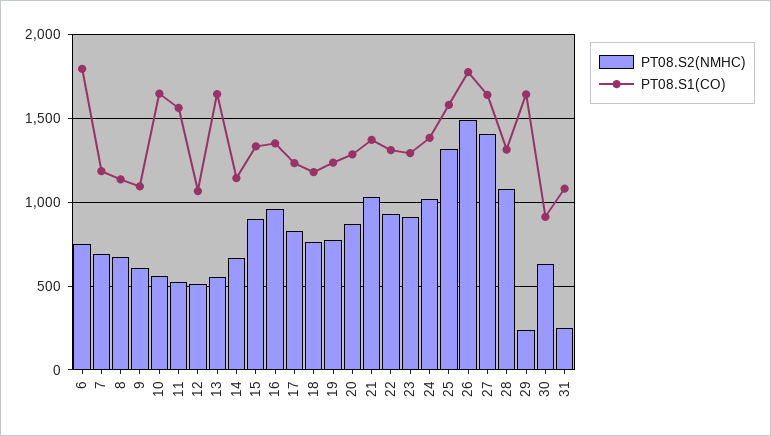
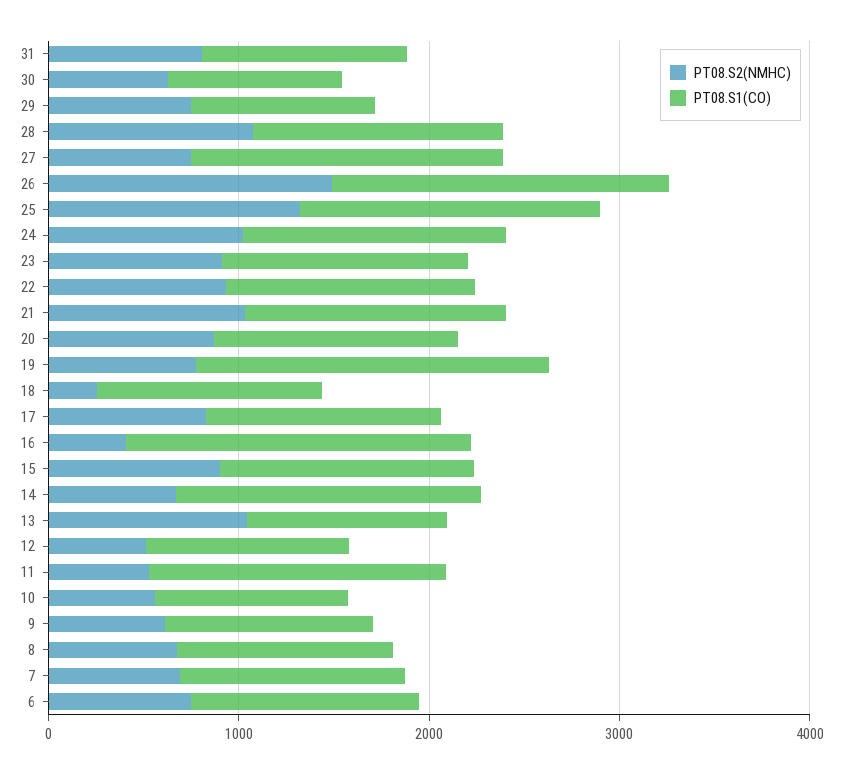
  {
    "PT08.S2(NMHC)": {
      "6": 750,
      "7": 700,
      "8": 650,
      "9": 600,
      "10": 550,
      "11": 550,
      "12": 500,
-     "13": 550,
+     "13": 1000,
      "14": 650,
      "15": 900,
-     "16": 950,
+     "16": 400,
      "17": 850,
-     "18": 750,
+     "18": 200,
      "19": 750,
      "20": 850,
      "21": 1050,
      "22": 950,
      "23": 900,
      "24": 1000,
      "25": 1300,
      "26": 1500,
-     "27": 1400,
+     "27": 800,
      "28": 1100,
-     "29": 250,
+     "29": 800,
      "30": 650,
-     "31": 250
+     "31": 800
    },
    "PT08.S1(CO)": {
-     "6": 1800,
+     "6": 1200,
      "7": 1200,
      "8": 1150,
      "9": 1100,
-     "10": 1650,
+     "10": 1000,
      "11": 1550,
      "12": 1050,
-     "13": 1650,
+     "13": 1000,
-     "14": 1150,
+     "14": 1600,
      "15": 1350,
-     "16": 1350,
+     "16": 1800,
      "17": 1250,
      "18": 1200,
-     "19": 1250,
+     "19": 1800,
      "20": 1300,
      "21": 1350,
      "22": 1300,
      "23": 1300,
      "24": 1400,
      "25": 1600,
      "26": 1800,
      "27": 1650,
      "28": 1300,
-     "29": 1650,
+     "29": 1000,
      "30": 900,
      "31": 1100
    }
  }

